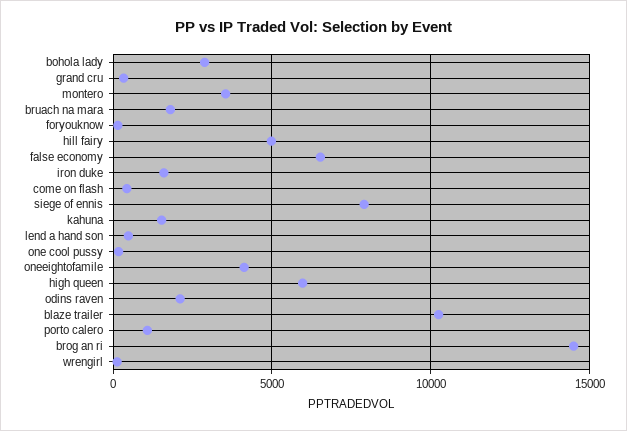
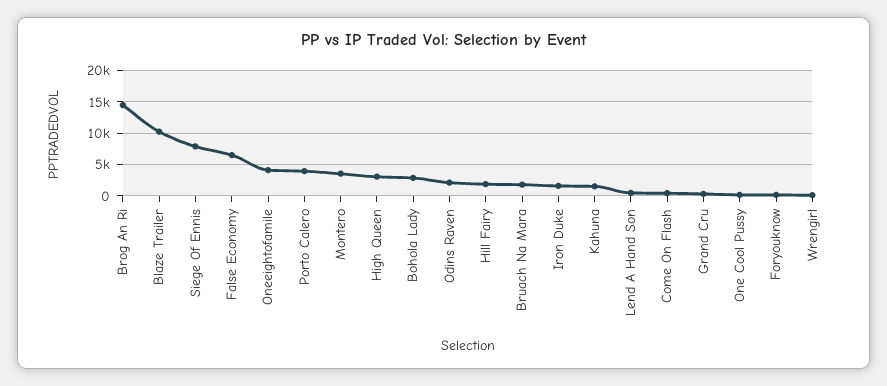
  {
    "bohola lady": 3000,
    "grand cru": 500,
    "montero": 3500,
    "bruach na mara": 2000,
    "foryouknow": 0,
-   "hill fairy": 5000,
+   "hill fairy": 2000,
    "false economy": 6500,
    "iron duke": 1500,
    "come on flash": 500,
    "siege of ennis": 8000,
    "kahuna": 1500,
    "lend a hand son": 500,
    "one cool pussy": 0,
    "oneeightofamile": 4000,
-   "high queen": 6000,
+   "high queen": 3000,
    "odins raven": 2000,
    "blaze trailer": 10000,
-   "porto calero": 1000,
+   "porto calero": 4000,
    "brog an ri": 14500,
    "wrengirl": 0
  }

